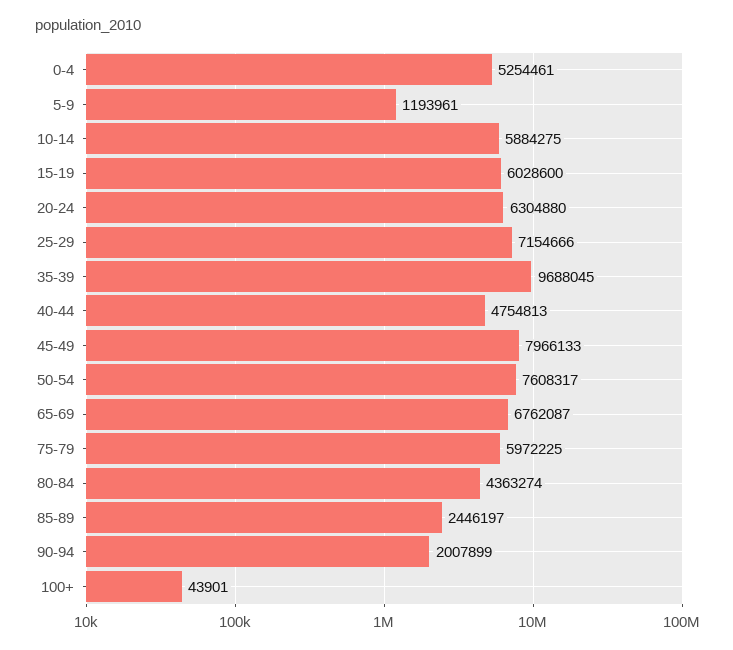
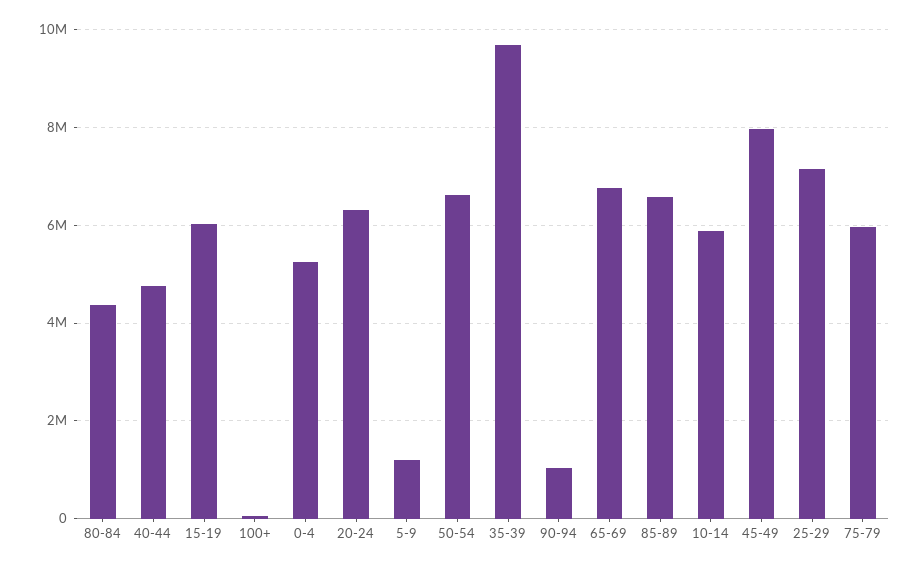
  {
    "0-4": 5254461,
    "5-9": 1193961,
    "10-14": 5884275,
    "15-19": 6028600,
    "20-24": 6304880,
    "25-29": 7154666,
    "35-39": 9688045,
    "40-44": 4754813,
    "45-49": 7966133,
-   "50-54": 7608317,
+   "50-54": 6600000,
    "65-69": 6762087,
    "75-79": 5972225,
    "80-84": 4363274,
-   "85-89": 2446197,
+   "85-89": 6600000,
-   "90-94": 2007899,
+   "90-94": 1000000,
    "100+": 43901
  }

